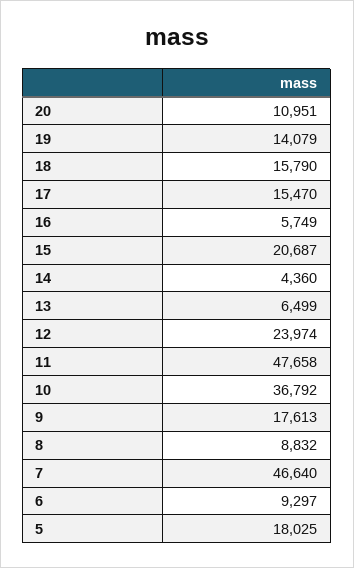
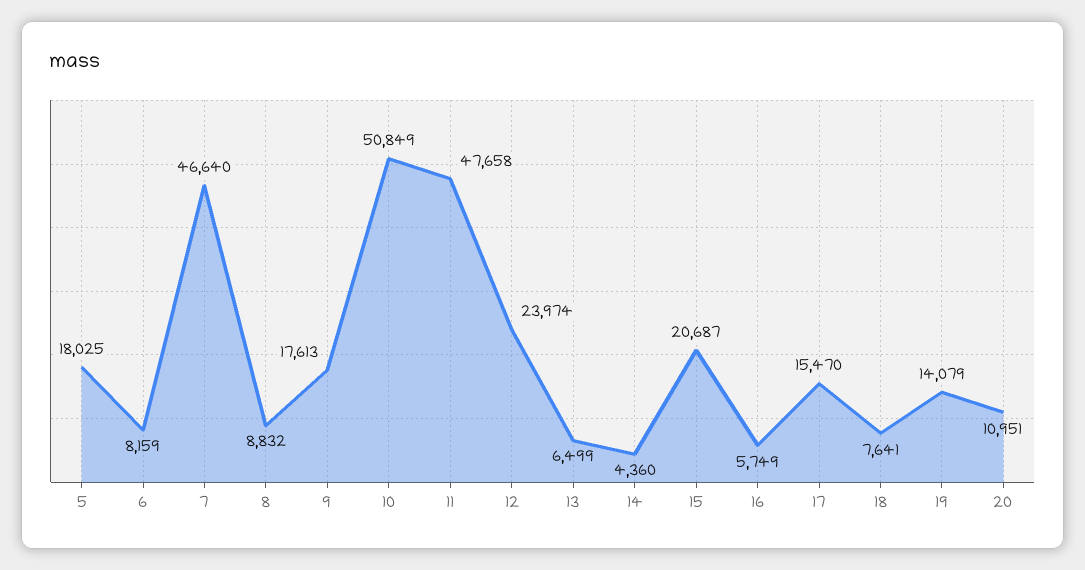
  {
    "20": 10951,
    "19": 14079,
-   "18": 15790,
+   "18": 7641,
    "17": 15470,
    "16": 5749,
    "15": 20687,
    "14": 4360,
    "13": 6499,
    "12": 23974,
    "11": 47658,
-   "10": 36792,
+   "10": 50849,
    "9": 17613,
    "8": 8832,
    "7": 46640,
-   "6": 9297,
+   "6": 8159,
    "5": 18025
  }

